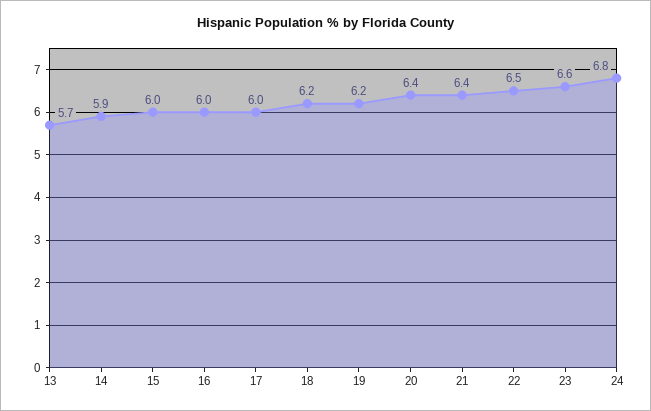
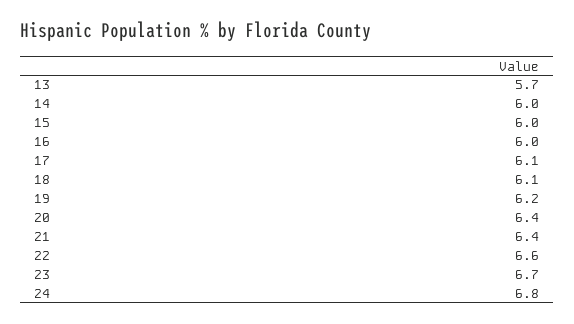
  {
    "13": 5.7,
-   "14": 5.9,
+   "14": 6,
    "15": 6,
    "16": 6,
-   "17": 6,
+   "17": 6.1,
-   "18": 6.2,
+   "18": 6.1,
    "19": 6.2,
    "20": 6.4,
    "21": 6.4,
-   "22": 6.5,
+   "22": 6.6,
-   "23": 6.6,
+   "23": 6.7,
    "24": 6.8
  }

